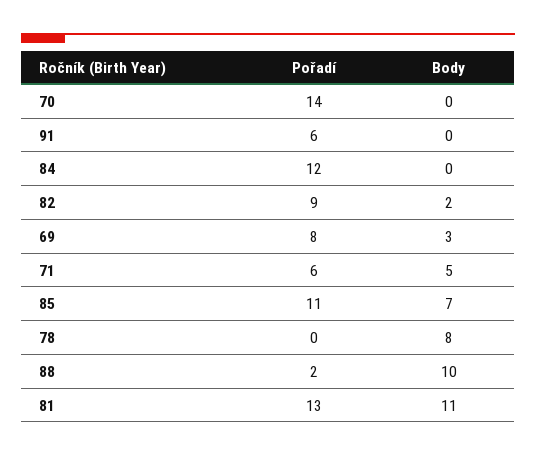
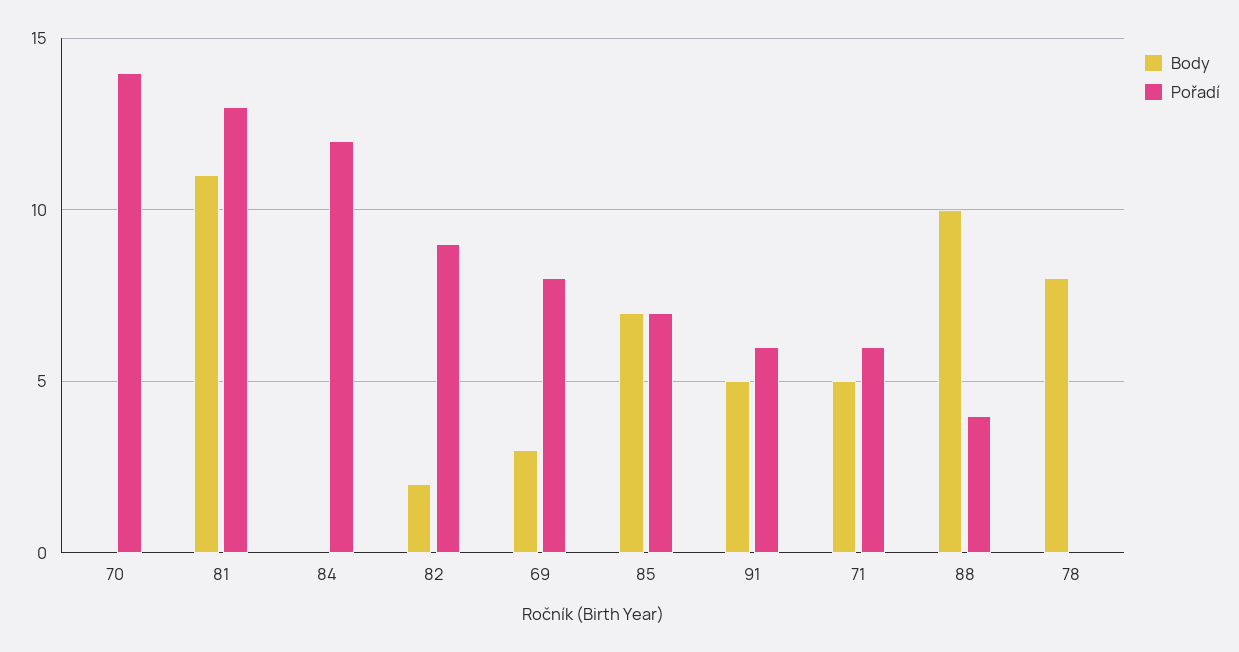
  {
    "Pořadí": {
      "70": 14,
      "91": 6,
      "84": 12,
      "82": 9,
      "69": 8,
      "71": 6,
-     "85": 11,
+     "85": 7,
      "78": 0,
-     "88": 2,
+     "88": 4,
      "81": 13
    },
    "Body": {
      "70": 0,
-     "91": 0,
+     "91": 5,
      "84": 0,
      "82": 2,
      "69": 3,
      "71": 5,
      "85": 7,
      "78": 8,
      "88": 10,
      "81": 11
    }
  }

